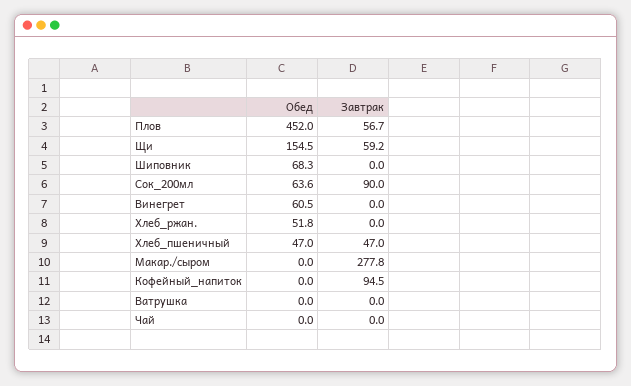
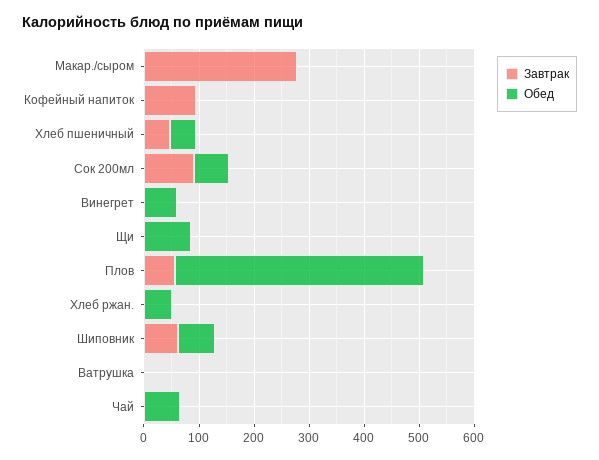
  {
    "Обед": {
      "Плов": 452,
-     "Щи": 154.5,
+     "Щи": 80,
      "Шиповник": 68.3,
      "Сок_200мл": 63.6,
      "Винегрет": 60.5,
      "Хлеб_ржан.": 51.8,
      "Хлеб_пшеничный": 47,
      "Макар./сыром": 0,
      "Кофейный_напиток": 0,
      "Ватрушка": 0,
-     "Чай": 0
+     "Чай": 60
    },
    "Завтрак": {
      "Плов": 56.7,
-     "Щи": 59.2,
+     "Щи": 0,
-     "Шиповник": 0,
+     "Шиповник": 60,
      "Сок_200мл": 90,
      "Винегрет": 0,
      "Хлеб_ржан.": 0,
      "Хлеб_пшеничный": 47,
      "Макар./сыром": 277.8,
      "Кофейный_напиток": 94.5,
      "Ватрушка": 0,
      "Чай": 0
    }
  }

